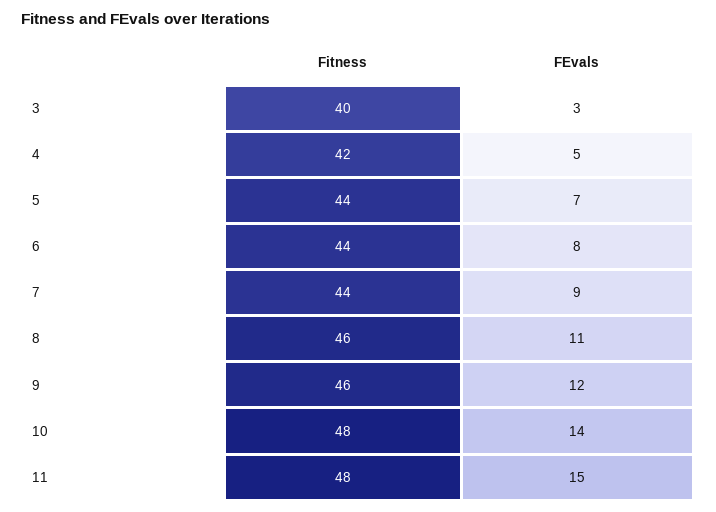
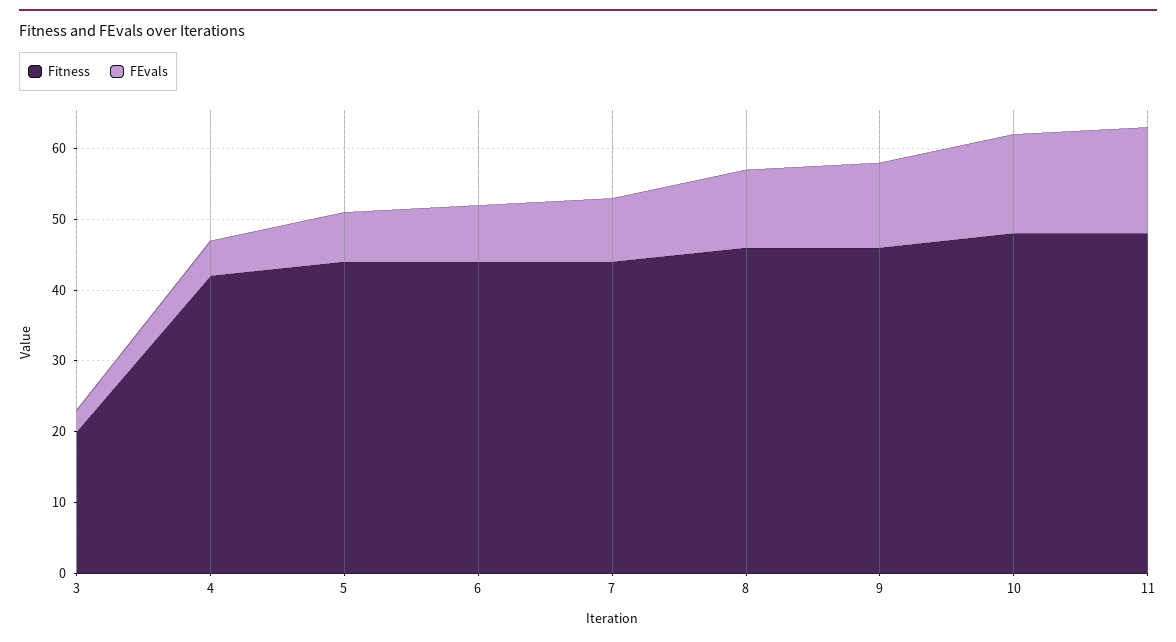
  {
    "Fitness": {
-     "3": 40,
+     "3": 20,
      "4": 42,
      "5": 44,
      "6": 44,
      "7": 44,
      "8": 46,
      "9": 46,
      "10": 48,
      "11": 48
    },
    "FEvals": {
      "3": 3,
      "4": 5,
      "5": 7,
      "6": 8,
      "7": 9,
      "8": 11,
      "9": 12,
      "10": 14,
      "11": 15
    }
  }

